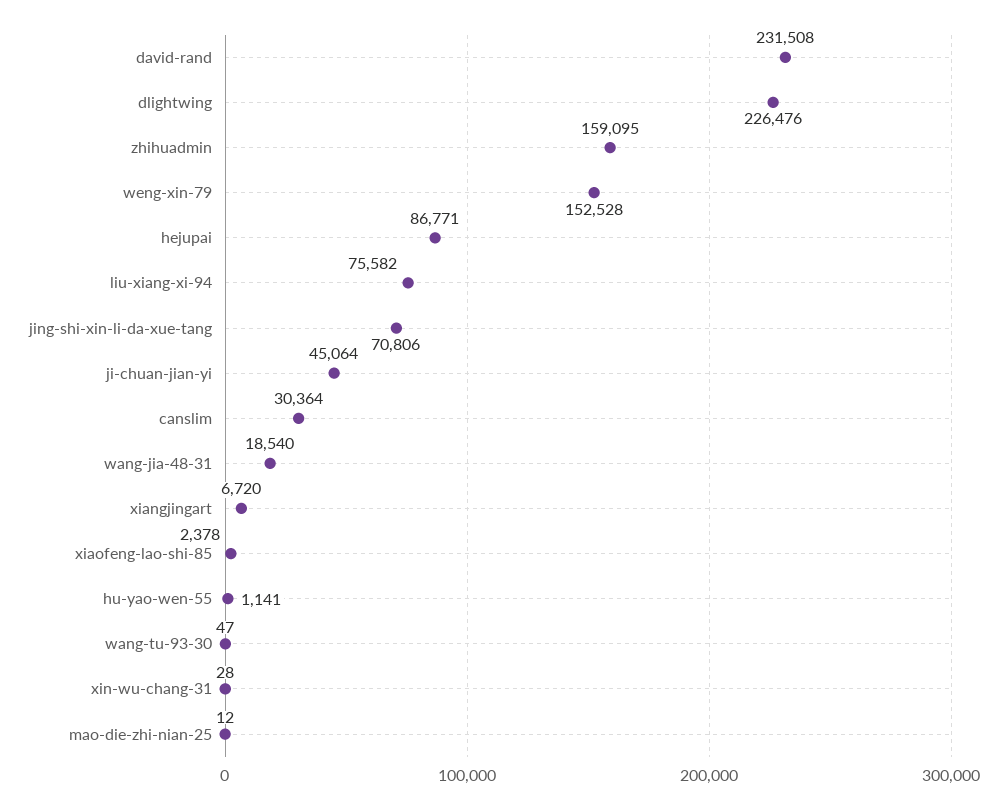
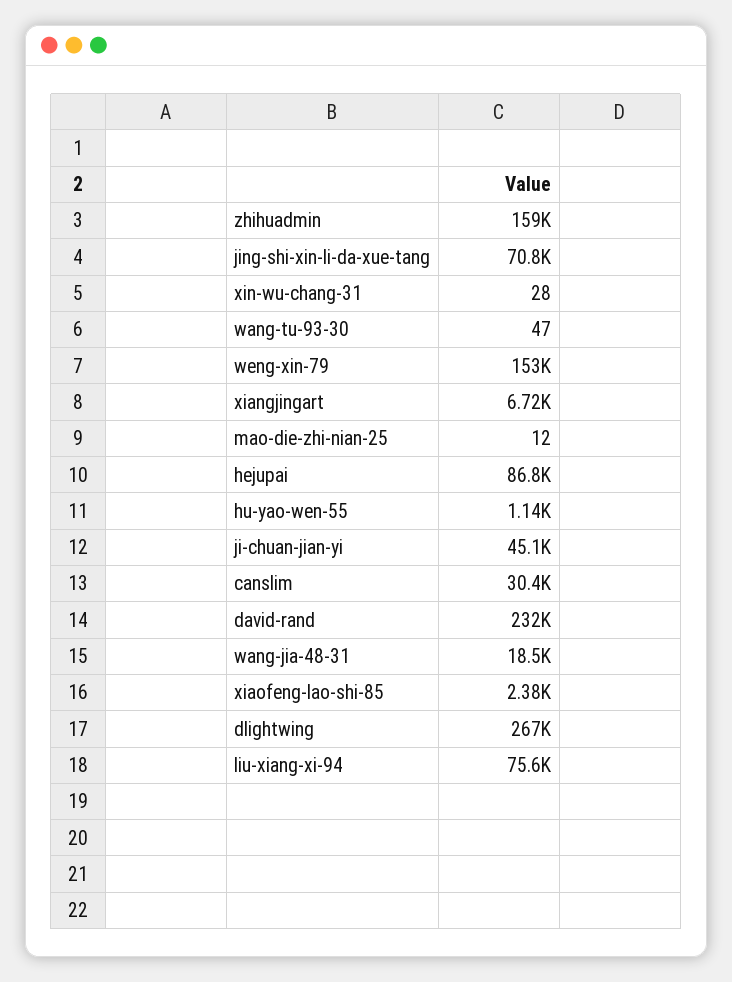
  {
    "david-rand": 231508,
-   "dlightwing": 226476,
+   "dlightwing": 267000,
    "zhihuadmin": 159095,
    "weng-xin-79": 152528,
    "hejupai": 86771,
    "liu-xiang-xi-94": 75582,
    "jing-shi-xin-li-da-xue-tang": 70806,
    "ji-chuan-jian-yi": 45064,
    "canslim": 30364,
    "wang-jia-48-31": 18540,
    "xiangjingart": 6720,
    "xiaofeng-lao-shi-85": 2378,
    "hu-yao-wen-55": 1141,
    "wang-tu-93-30": 47,
    "xin-wu-chang-31": 28,
    "mao-die-zhi-nian-25": 12
  }

